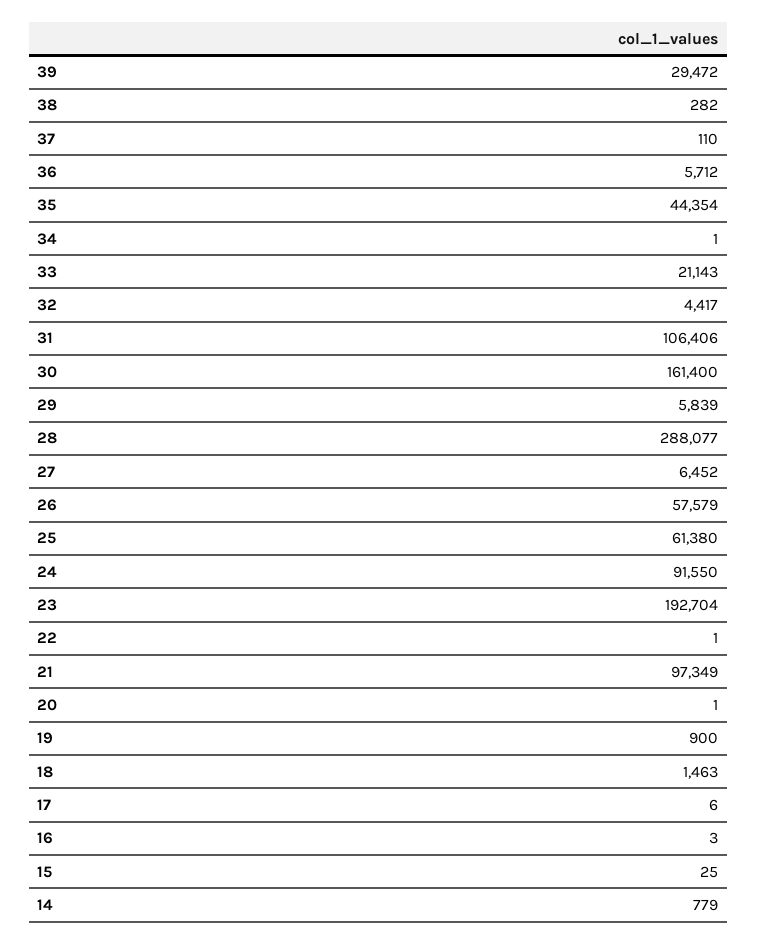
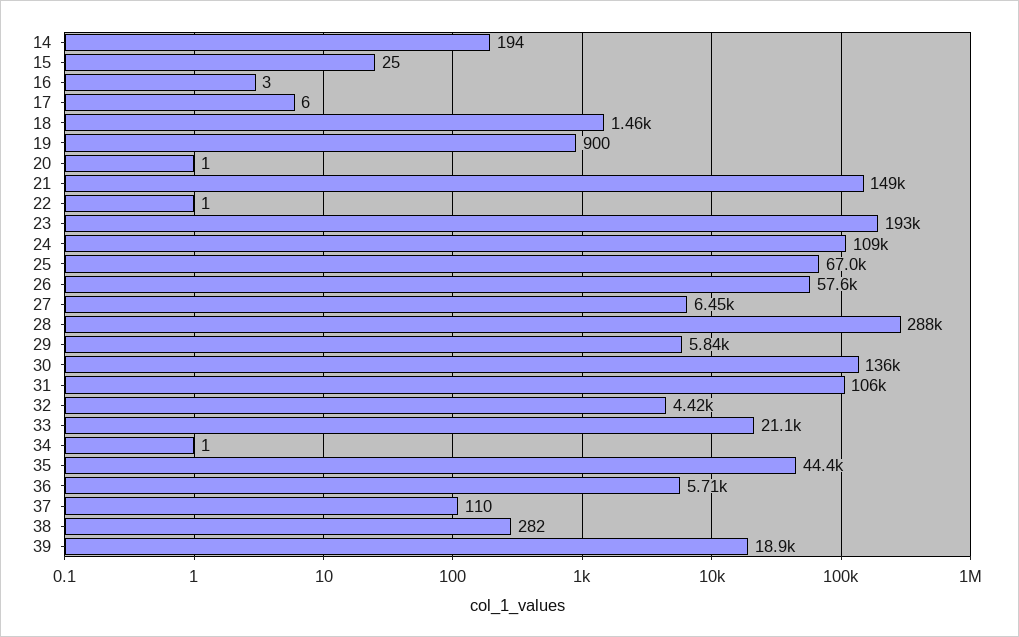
  {
-   "39": 29472,
+   "39": 18900,
    "38": 282,
    "37": 110,
    "36": 5712,
    "35": 44354,
    "34": 1,
    "33": 21143,
    "32": 4417,
    "31": 106406,
-   "30": 161400,
+   "30": 136000,
    "29": 5839,
    "28": 288077,
    "27": 6452,
    "26": 57579,
-   "25": 61380,
+   "25": 67000,
-   "24": 91550,
+   "24": 109000,
    "23": 192704,
    "22": 1,
-   "21": 97349,
+   "21": 149000,
    "20": 1,
    "19": 900,
    "18": 1463,
    "17": 6,
    "16": 3,
    "15": 25,
-   "14": 779
+   "14": 194
  }

